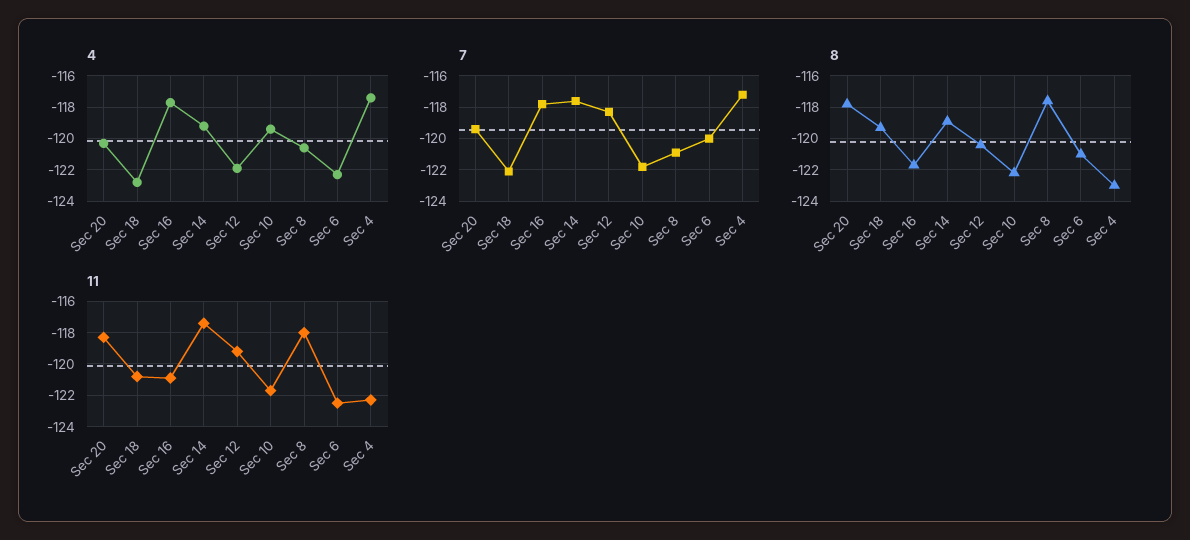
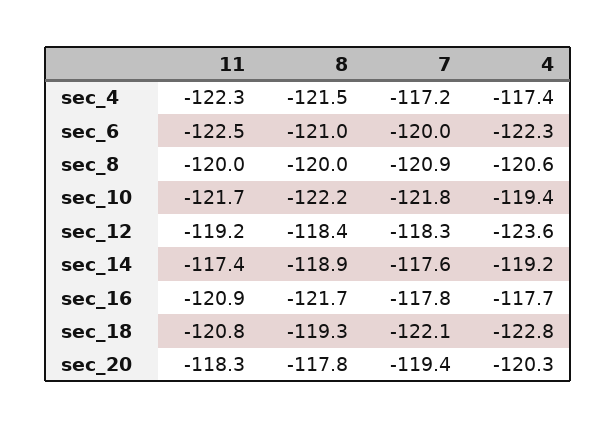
  {
    "4": {
      "Sec 20": -120.3,
      "Sec 18": -122.8,
      "Sec 16": -117.7,
      "Sec 14": -119.2,
-     "Sec 12": -122,
+     "Sec 12": -123.6,
      "Sec 10": -119.4,
      "Sec 8": -120.6,
      "Sec 6": -122.3,
      "Sec 4": -117.4
    },
    "7": {
      "Sec 20": -119.4,
      "Sec 18": -122.1,
      "Sec 16": -117.8,
      "Sec 14": -117.6,
      "Sec 12": -118.3,
      "Sec 10": -121.8,
      "Sec 8": -120.9,
      "Sec 6": -120,
      "Sec 4": -117.2
    },
    "8": {
      "Sec 20": -117.8,
      "Sec 18": -119.3,
      "Sec 16": -121.7,
      "Sec 14": -118.9,
-     "Sec 12": -120.5,
+     "Sec 12": -118.4,
      "Sec 10": -122.2,
-     "Sec 8": -117.5,
+     "Sec 8": -120,
      "Sec 6": -121,
-     "Sec 4": -123
+     "Sec 4": -121.5
    },
    "11": {
      "Sec 20": -118.3,
      "Sec 18": -120.8,
      "Sec 16": -120.9,
      "Sec 14": -117.4,
      "Sec 12": -119.2,
      "Sec 10": -121.7,
-     "Sec 8": -118,
+     "Sec 8": -120,
      "Sec 6": -122.5,
      "Sec 4": -122.3
    }
  }

